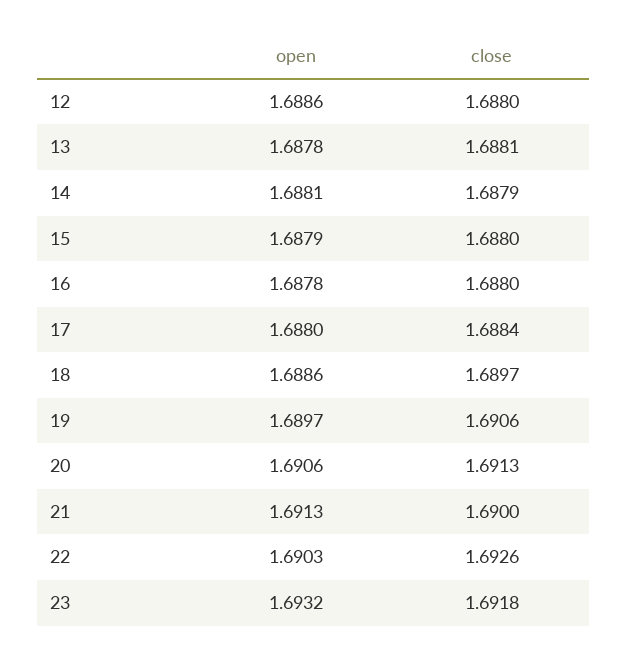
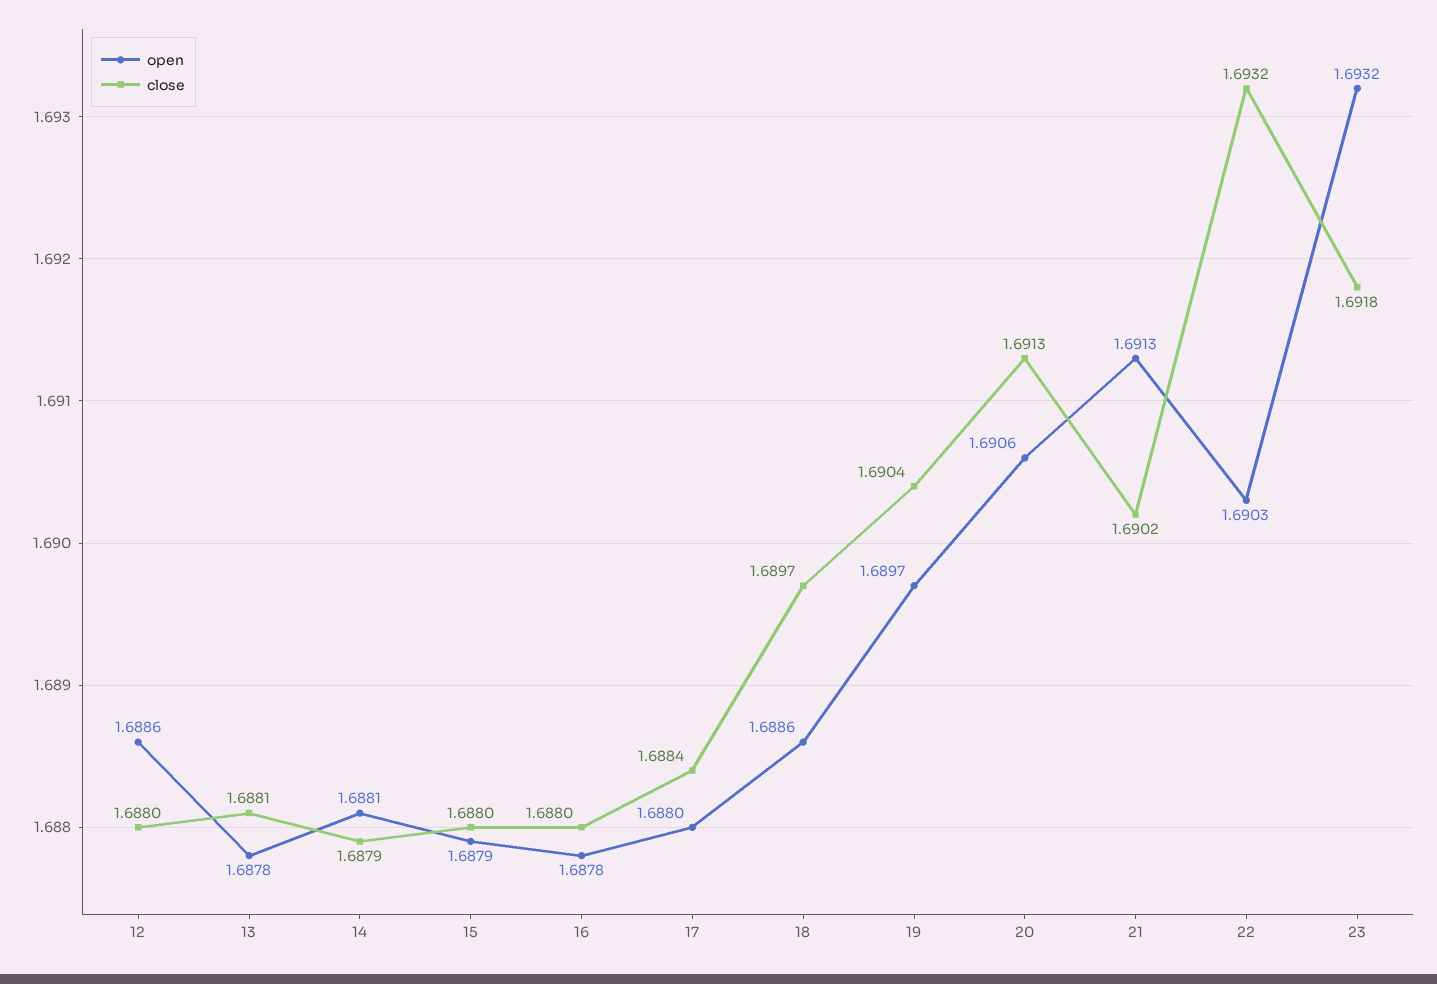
  {
    "open": {
      "12": 1.6886,
      "13": 1.6878,
      "14": 1.6881,
      "15": 1.6879,
      "16": 1.6878,
      "17": 1.688,
      "18": 1.6886,
      "19": 1.6897,
      "20": 1.6906,
      "21": 1.6913,
      "22": 1.6903,
      "23": 1.6932
    },
    "close": {
      "12": 1.688,
      "13": 1.6881,
      "14": 1.6879,
      "15": 1.688,
      "16": 1.688,
      "17": 1.6884,
      "18": 1.6897,
-     "19": 1.6906,
+     "19": 1.6904,
      "20": 1.6913,
-     "21": 1.69,
+     "21": 1.6902,
-     "22": 1.6926,
+     "22": 1.6932,
      "23": 1.6918
    }
  }

